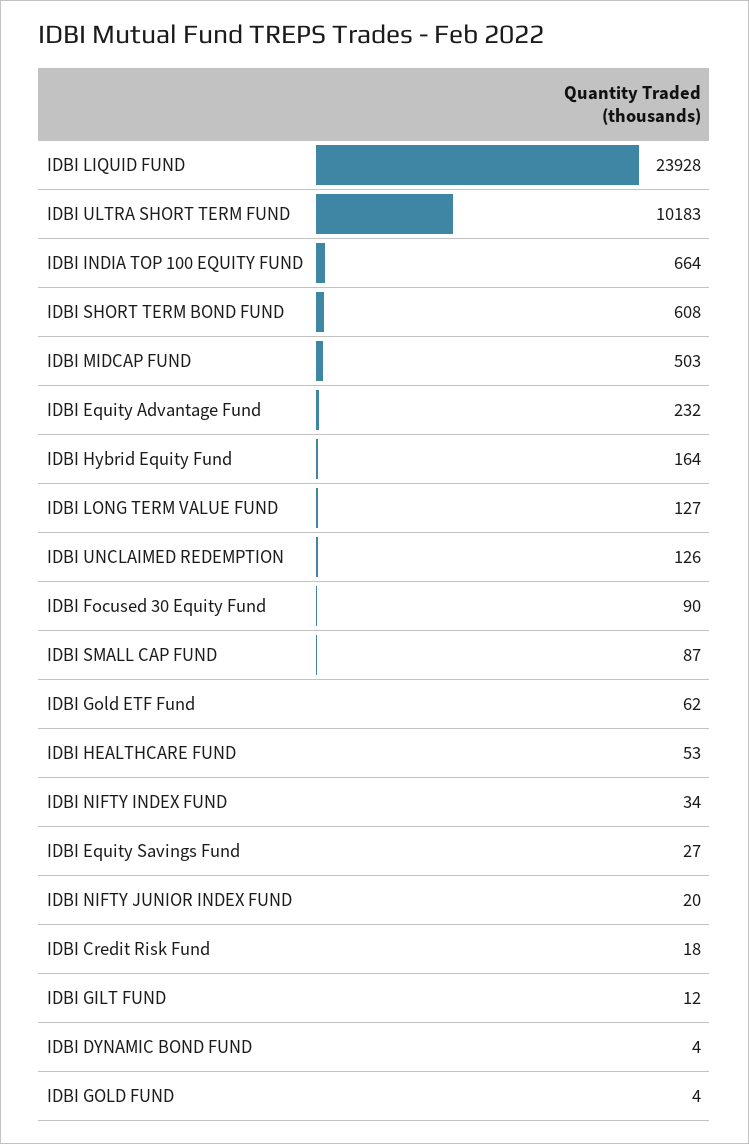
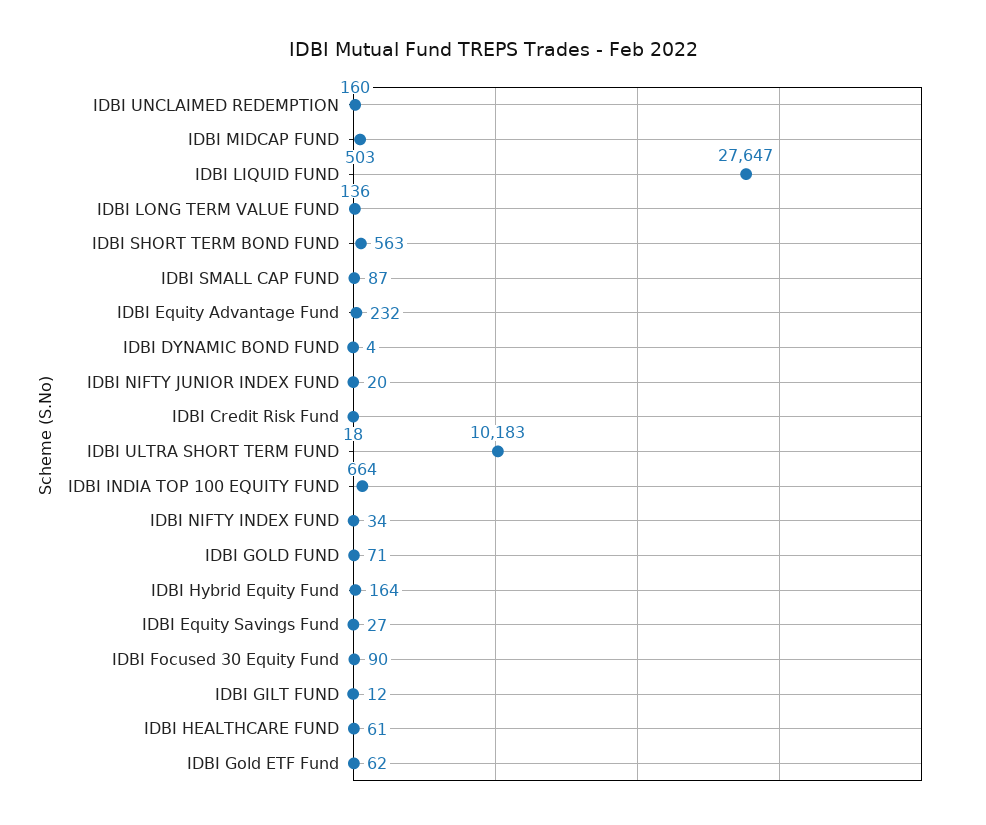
  {
-   "IDBI LIQUID FUND": 23928,
+   "IDBI LIQUID FUND": 27647,
    "IDBI ULTRA SHORT TERM FUND": 10183,
    "IDBI INDIA TOP 100 EQUITY FUND": 664,
-   "IDBI SHORT TERM BOND FUND": 608,
+   "IDBI SHORT TERM BOND FUND": 563,
    "IDBI MIDCAP FUND": 503,
    "IDBI Equity Advantage Fund": 232,
    "IDBI Hybrid Equity Fund": 164,
-   "IDBI LONG TERM VALUE FUND": 127,
+   "IDBI LONG TERM VALUE FUND": 136,
-   "IDBI UNCLAIMED REDEMPTION": 126,
+   "IDBI UNCLAIMED REDEMPTION": 160,
    "IDBI Focused 30 Equity Fund": 90,
    "IDBI SMALL CAP FUND": 87,
    "IDBI Gold ETF Fund": 62,
-   "IDBI HEALTHCARE FUND": 53,
+   "IDBI HEALTHCARE FUND": 61,
    "IDBI NIFTY INDEX FUND": 34,
    "IDBI Equity Savings Fund": 27,
    "IDBI NIFTY JUNIOR INDEX FUND": 20,
    "IDBI Credit Risk Fund": 18,
    "IDBI GILT FUND": 12,
    "IDBI DYNAMIC BOND FUND": 4,
-   "IDBI GOLD FUND": 4
+   "IDBI GOLD FUND": 71
  }

